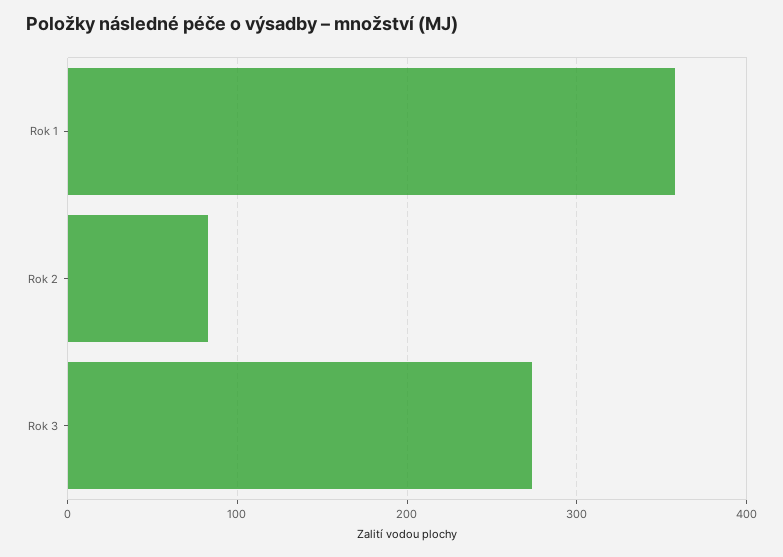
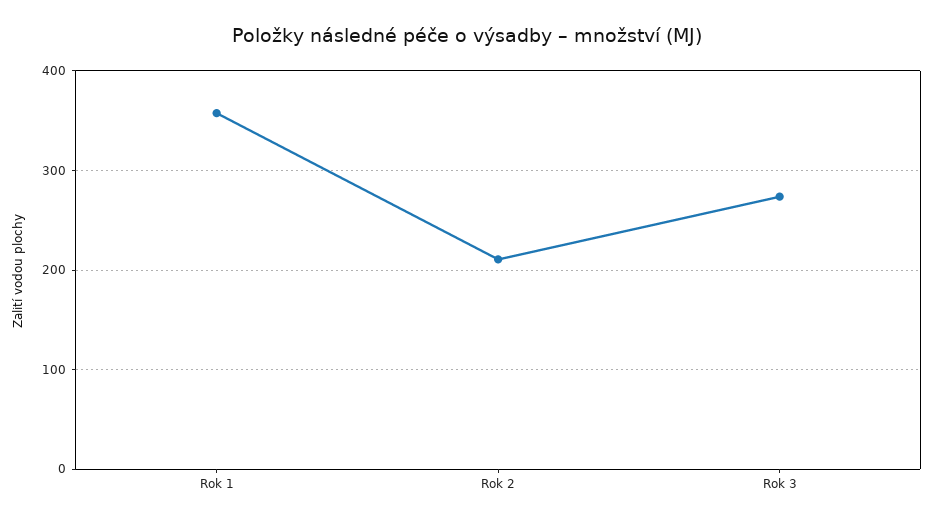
  {
    "Rok 1": 360,
-   "Rok 2": 80,
+   "Rok 2": 210,
    "Rok 3": 270
  }

